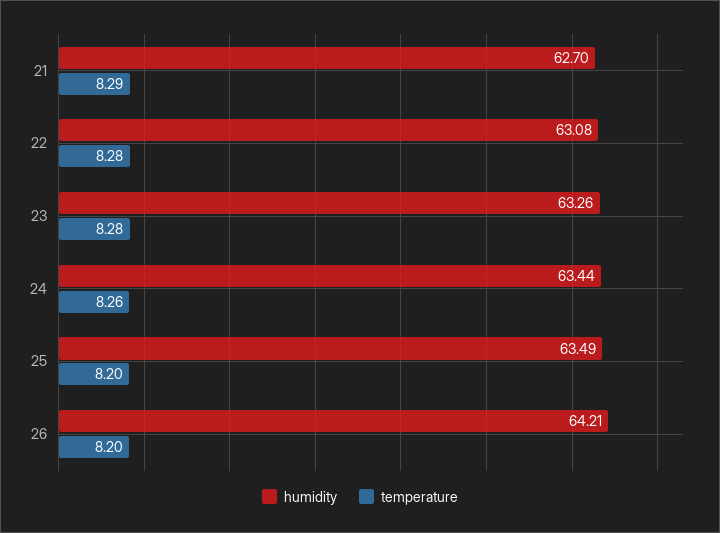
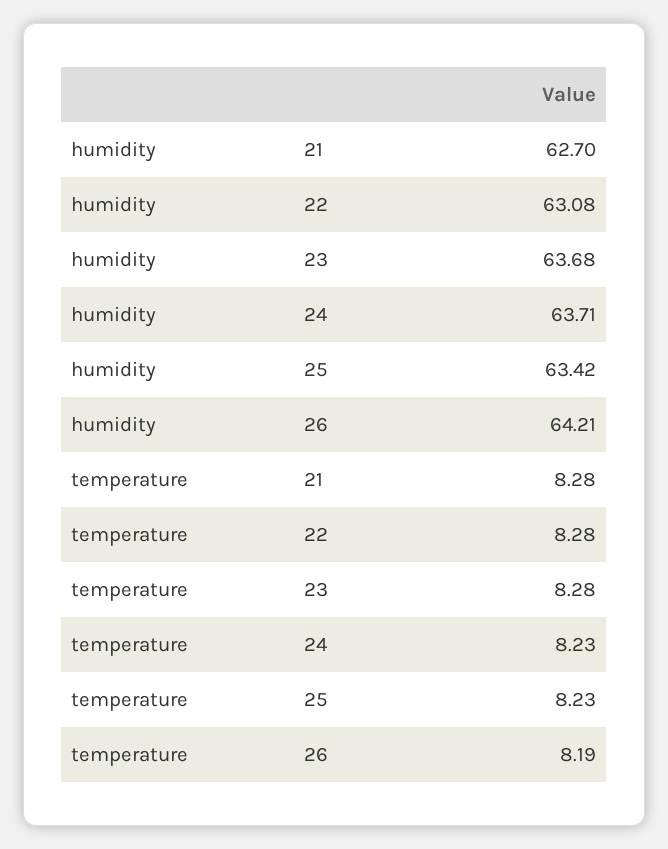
  {
    "humidity": {
      "21": 62.7,
      "22": 63.08,
-     "23": 63.26,
+     "23": 63.68,
-     "24": 63.44,
+     "24": 63.71,
-     "25": 63.49,
+     "25": 63.42,
      "26": 64.21
    },
    "temperature": {
-     "21": 8.29,
+     "21": 8.28,
      "22": 8.28,
      "23": 8.28,
-     "24": 8.26,
+     "24": 8.23,
-     "25": 8.2,
+     "25": 8.23,
-     "26": 8.2
+     "26": 8.19
    }
  }

